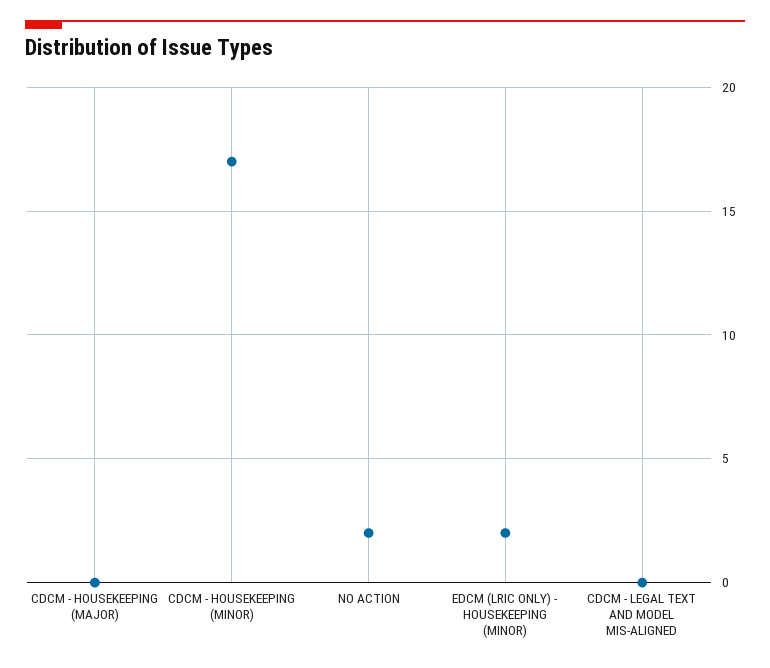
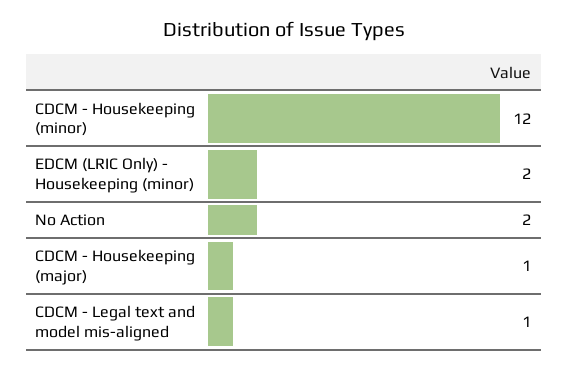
  {
-   "CDCM - HOUSEKEEPING (MAJOR)": 0,
+   "CDCM - HOUSEKEEPING (MAJOR)": 1,
-   "CDCM - HOUSEKEEPING (MINOR)": 17,
+   "CDCM - HOUSEKEEPING (MINOR)": 12,
    "NO ACTION": 2,
    "EDCM (LRIC ONLY) - HOUSEKEEPING (MINOR)": 2,
-   "CDCM - LEGAL TEXT AND MODEL MIS-ALIGNED": 0
+   "CDCM - LEGAL TEXT AND MODEL MIS-ALIGNED": 1
  }

